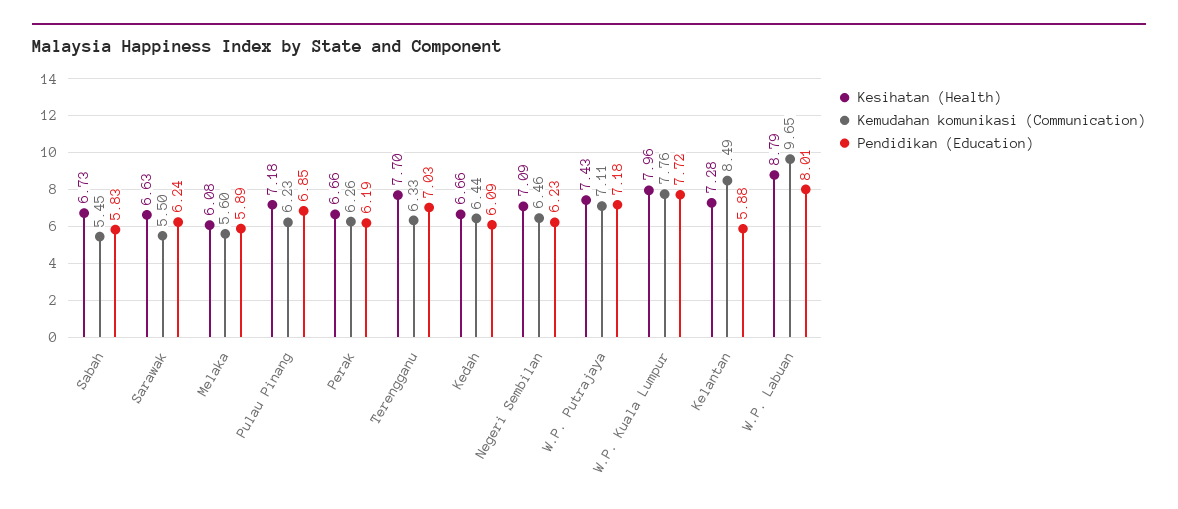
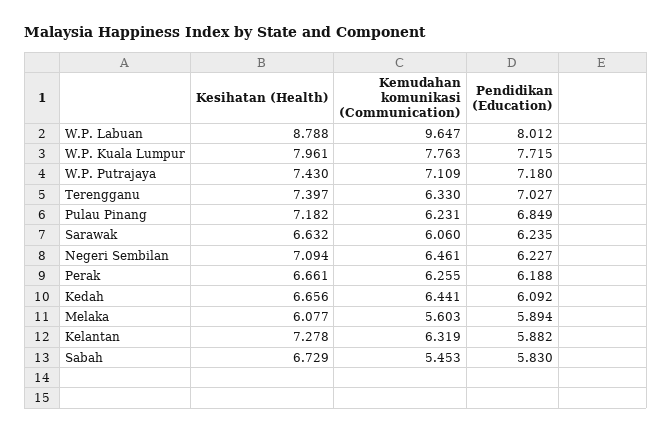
  {
    "Kesihatan (Health)": {
      "Sabah": 6.729,
      "Sarawak": 6.632,
      "Melaka": 6.077,
      "Pulau Pinang": 7.182,
      "Perak": 6.661,
-     "Terengganu": 7.7,
+     "Terengganu": 7.397,
      "Kedah": 6.656,
      "Negeri Sembilan": 7.094,
      "W.P. Putrajaya": 7.43,
      "W.P. Kuala Lumpur": 7.961,
      "Kelantan": 7.278,
      "W.P. Labuan": 8.788
    },
    "Kemudahan komunikasi (Communication)": {
      "Sabah": 5.453,
-     "Sarawak": 5.5,
+     "Sarawak": 6.06,
      "Melaka": 5.603,
      "Pulau Pinang": 6.231,
      "Perak": 6.255,
      "Terengganu": 6.33,
      "Kedah": 6.441,
      "Negeri Sembilan": 6.461,
      "W.P. Putrajaya": 7.109,
      "W.P. Kuala Lumpur": 7.763,
-     "Kelantan": 8.49,
+     "Kelantan": 6.319,
      "W.P. Labuan": 9.647
    },
    "Pendidikan (Education)": {
      "Sabah": 5.83,
      "Sarawak": 6.235,
      "Melaka": 5.894,
      "Pulau Pinang": 6.849,
      "Perak": 6.188,
      "Terengganu": 7.027,
      "Kedah": 6.092,
      "Negeri Sembilan": 6.227,
      "W.P. Putrajaya": 7.18,
      "W.P. Kuala Lumpur": 7.715,
      "Kelantan": 5.882,
      "W.P. Labuan": 8.012
    }
  }

